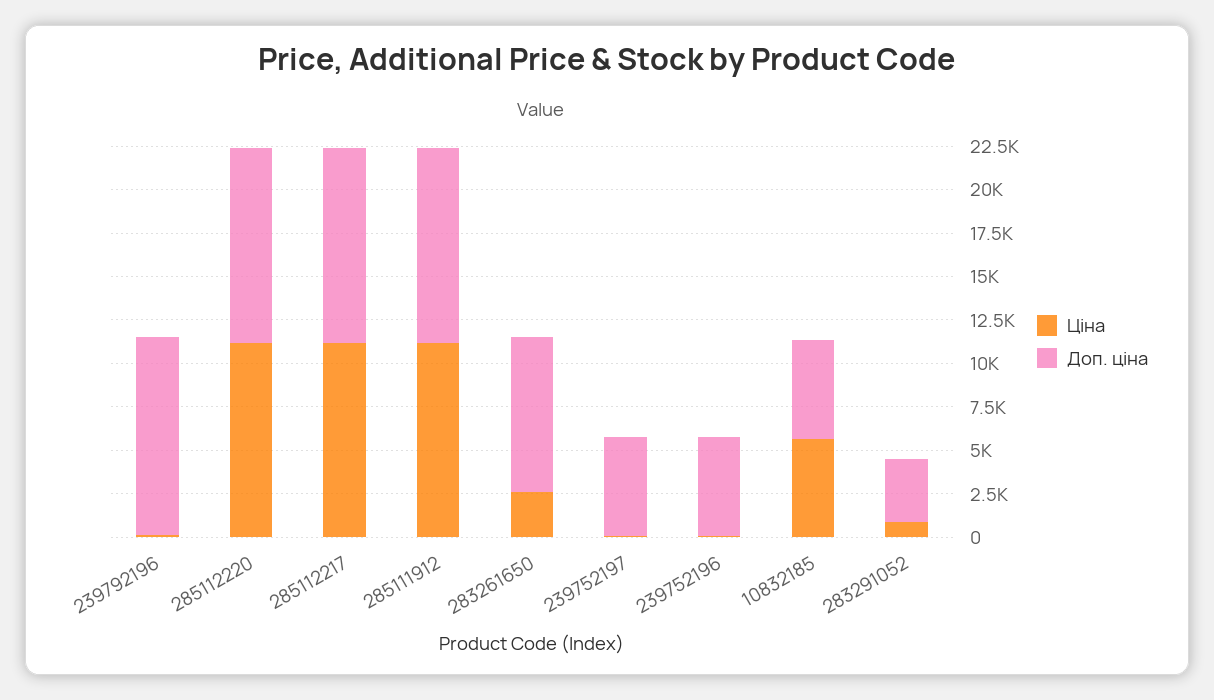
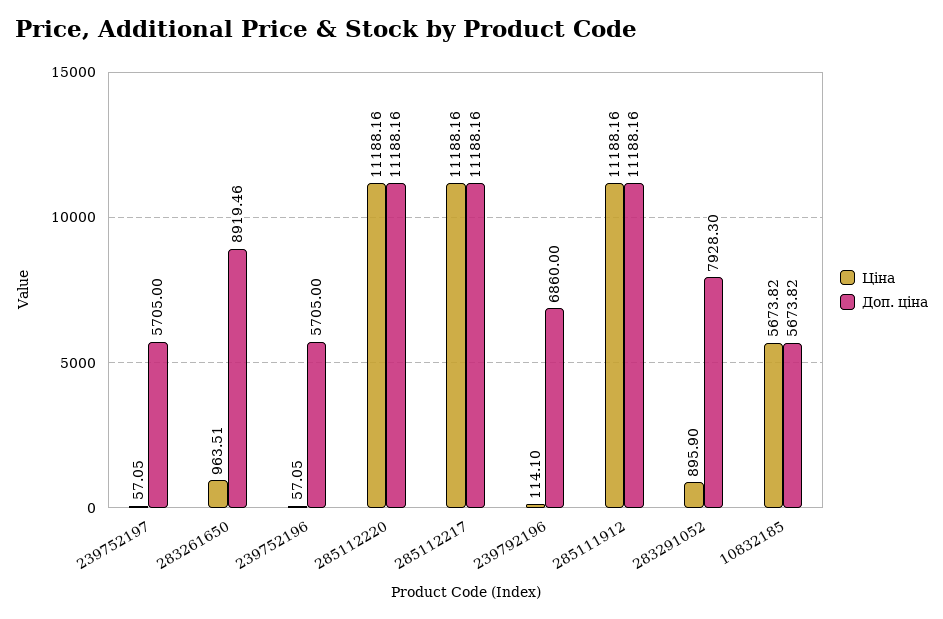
  {
    "Ціна": {
      "239792196": 114.1,
      "285112220": 11188.16,
      "285112217": 11188.16,
      "285111912": 11188.16,
-     "283261650": 2500,
+     "283261650": 963.51,
      "239752197": 57.05,
      "239752196": 57.05,
      "10832185": 5673.82,
      "283291052": 895.9
    },
    "Доп. ціна": {
-     "239792196": 11500,
+     "239792196": 6860,
      "285112220": 11188.16,
      "285112217": 11188.16,
      "285111912": 11188.16,
      "283261650": 8919.46,
      "239752197": 5705,
      "239752196": 5705,
      "10832185": 5673.82,
-     "283291052": 3500
+     "283291052": 7928.3
    }
  }

